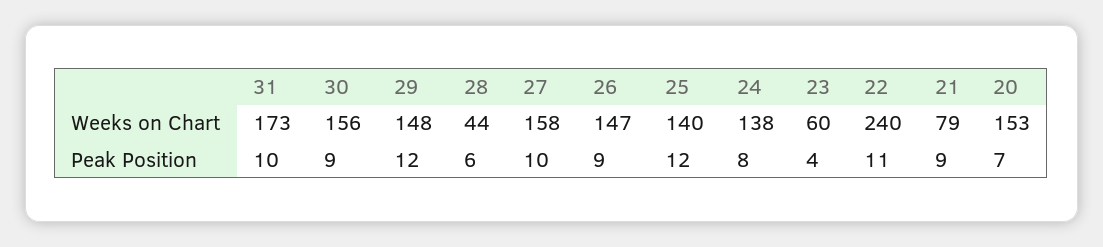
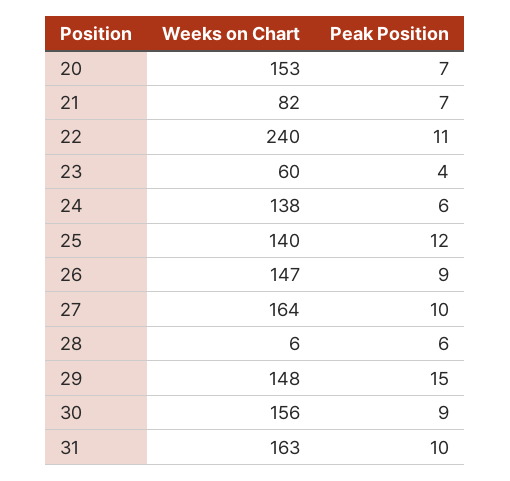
  {
    "31": {
-     "Weeks on Chart": 173,
+     "Weeks on Chart": 163,
      "Peak Position": 10
    },
    "30": {
      "Weeks on Chart": 156,
      "Peak Position": 9
    },
    "29": {
      "Weeks on Chart": 148,
-     "Peak Position": 12
+     "Peak Position": 15
    },
    "28": {
-     "Weeks on Chart": 44,
+     "Weeks on Chart": 6,
      "Peak Position": 6
    },
    "27": {
-     "Weeks on Chart": 158,
+     "Weeks on Chart": 164,
      "Peak Position": 10
    },
    "26": {
      "Weeks on Chart": 147,
      "Peak Position": 9
    },
    "25": {
      "Weeks on Chart": 140,
      "Peak Position": 12
    },
    "24": {
      "Weeks on Chart": 138,
-     "Peak Position": 8
+     "Peak Position": 6
    },
    "23": {
      "Weeks on Chart": 60,
      "Peak Position": 4
    },
    "22": {
      "Weeks on Chart": 240,
      "Peak Position": 11
    },
    "21": {
-     "Weeks on Chart": 79,
+     "Weeks on Chart": 82,
-     "Peak Position": 9
+     "Peak Position": 7
    },
    "20": {
      "Weeks on Chart": 153,
      "Peak Position": 7
    }
  }

